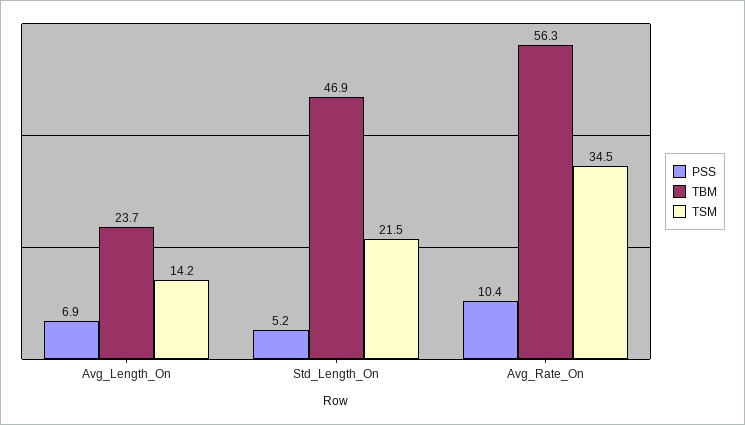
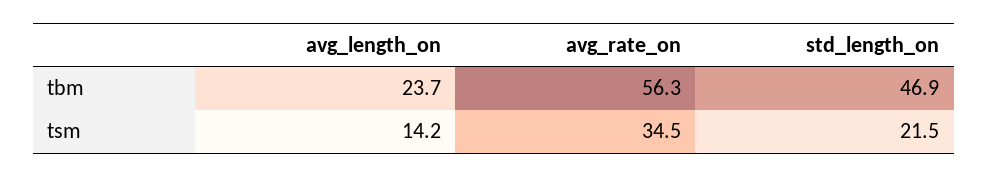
  {
-   "PSS": {
-     "Avg_Length_On": 6.9,
-     "Std_Length_On": 5.2,
-     "Avg_Rate_On": 10.4
-   },
    "TBM": {
      "Avg_Length_On": 23.7,
      "Std_Length_On": 46.9,
      "Avg_Rate_On": 56.3
    },
    "TSM": {
      "Avg_Length_On": 14.2,
      "Std_Length_On": 21.5,
      "Avg_Rate_On": 34.5
    }
  }

